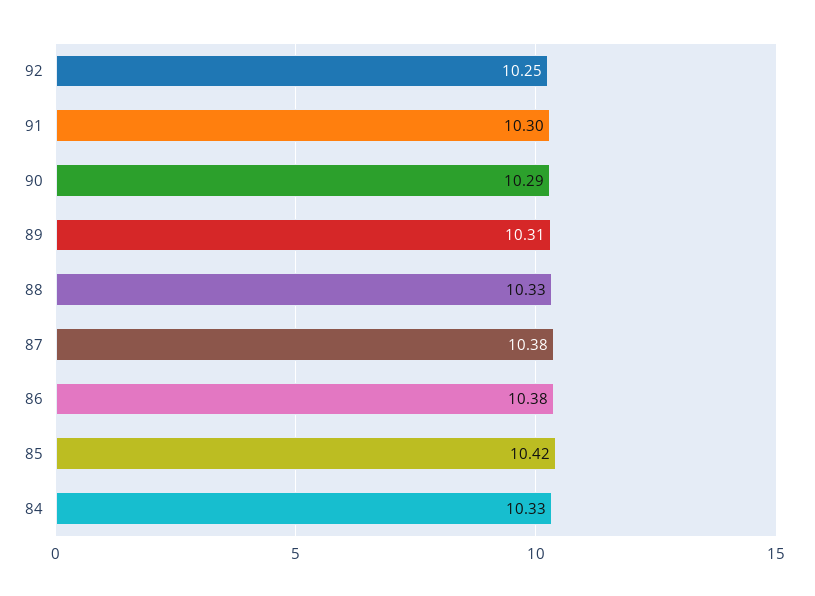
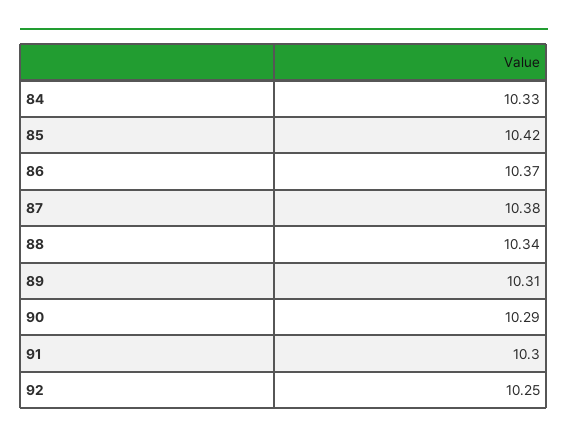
  {
    "92": 10.25,
    "91": 10.3,
    "90": 10.29,
    "89": 10.31,
-   "88": 10.33,
+   "88": 10.34,
    "87": 10.38,
-   "86": 10.38,
+   "86": 10.37,
    "85": 10.42,
    "84": 10.33
  }

